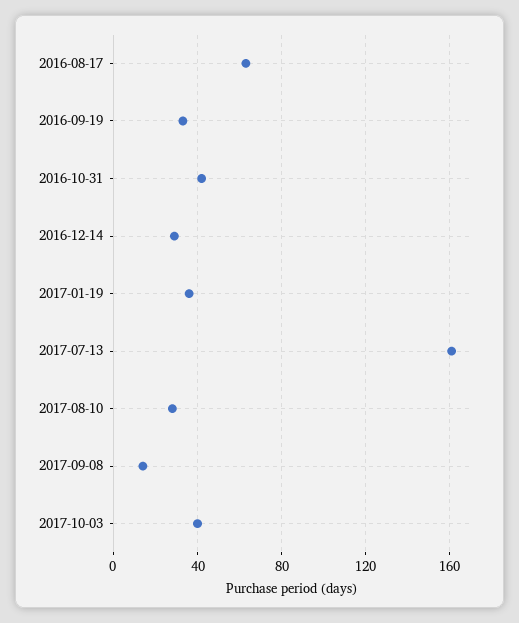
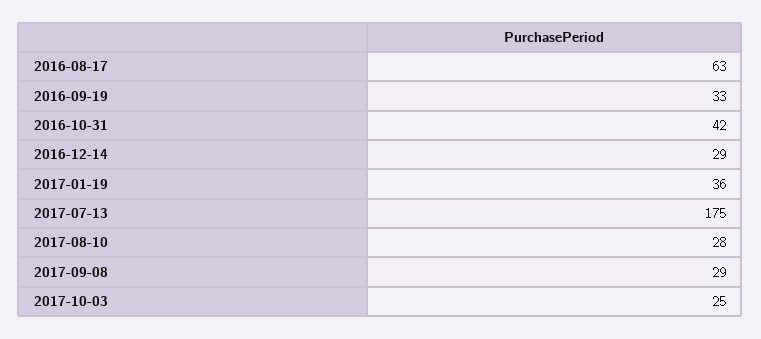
  {
    "2016-08-17": 63,
    "2016-09-19": 33,
    "2016-10-31": 42,
    "2016-12-14": 29,
    "2017-01-19": 36,
-   "2017-07-13": 160,
+   "2017-07-13": 175,
    "2017-08-10": 28,
-   "2017-09-08": 15,
+   "2017-09-08": 29,
-   "2017-10-03": 40
+   "2017-10-03": 25
  }

